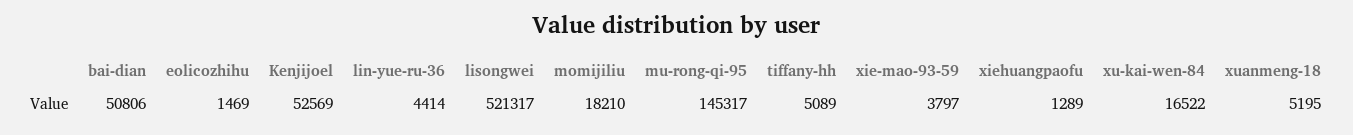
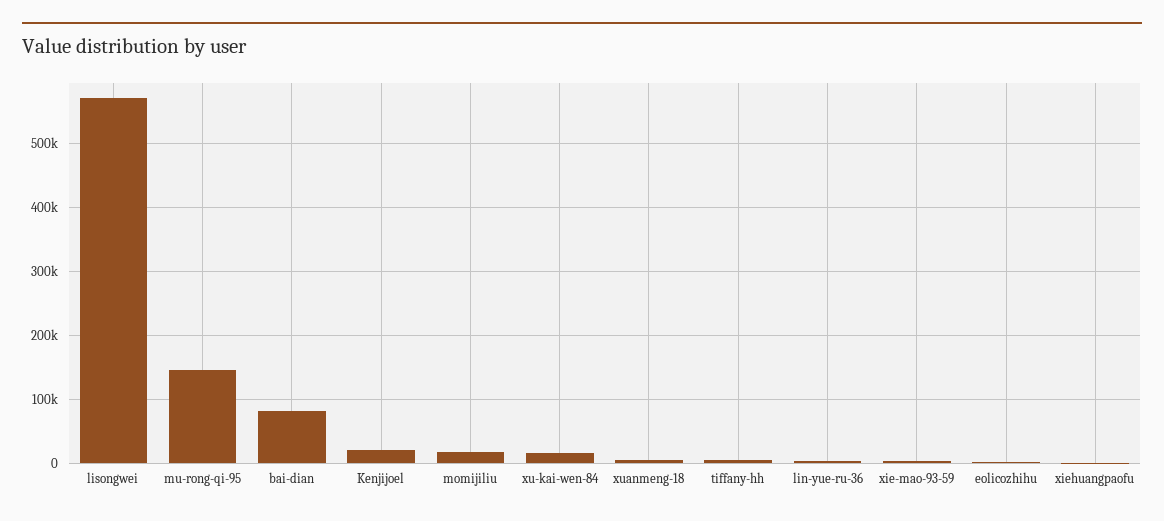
  {
-   "bai-dian": 50806,
+   "bai-dian": 80000,
    "eolicozhihu": 1469,
-   "Kenjijoel": 52569,
+   "Kenjijoel": 20000,
    "lin-yue-ru-36": 4414,
-   "lisongwei": 521317,
+   "lisongwei": 570000,
    "momijiliu": 18210,
    "mu-rong-qi-95": 145317,
    "tiffany-hh": 5089,
    "xie-mao-93-59": 3797,
    "xiehuangpaofu": 1289,
    "xu-kai-wen-84": 16522,
    "xuanmeng-18": 5195
  }

